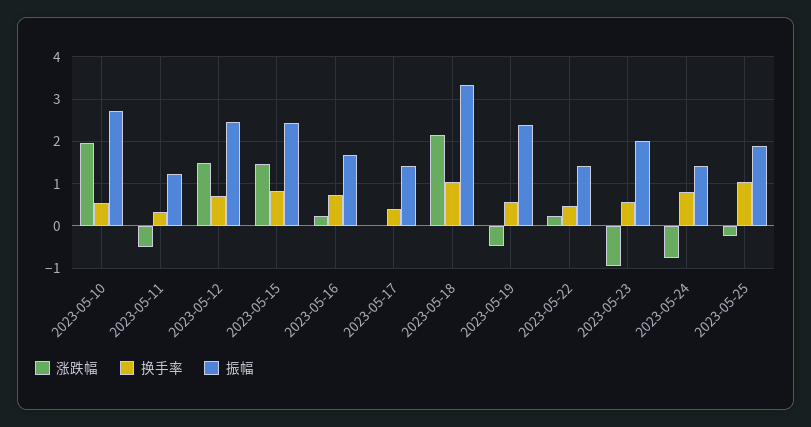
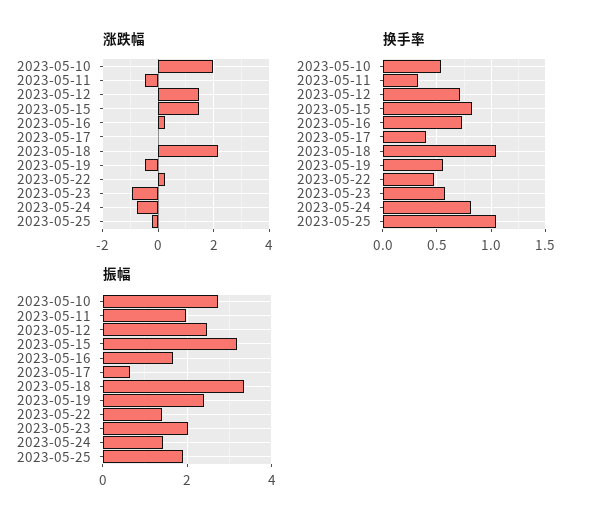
  {
    "涨跌幅": {
      "2023-05-10": 2,
      "2023-05-11": -0.4,
      "2023-05-12": 1.4,
      "2023-05-15": 1.4,
      "2023-05-16": 0.2,
      "2023-05-17": 0,
      "2023-05-18": 2.2,
      "2023-05-19": -0.4,
      "2023-05-22": 0.2,
      "2023-05-23": -1,
      "2023-05-24": -0.8,
      "2023-05-25": -0.2
    },
    "换手率": {
      "2023-05-10": 0.5,
      "2023-05-11": 0.3,
      "2023-05-12": 0.7,
      "2023-05-15": 0.8,
      "2023-05-16": 0.7,
      "2023-05-17": 0.4,
      "2023-05-18": 1,
      "2023-05-19": 0.6,
      "2023-05-22": 0.5,
      "2023-05-23": 0.6,
      "2023-05-24": 0.8,
      "2023-05-25": 1
    },
    "振幅": {
      "2023-05-10": 2.8,
-     "2023-05-11": 1.2,
+     "2023-05-11": 2,
      "2023-05-12": 2.4,
-     "2023-05-15": 2.4,
+     "2023-05-15": 3.2,
      "2023-05-16": 1.6,
-     "2023-05-17": 1.4,
+     "2023-05-17": 0.6,
      "2023-05-18": 3.4,
      "2023-05-19": 2.4,
      "2023-05-22": 1.4,
      "2023-05-23": 2,
      "2023-05-24": 1.4,
      "2023-05-25": 1.8
    }
  }

